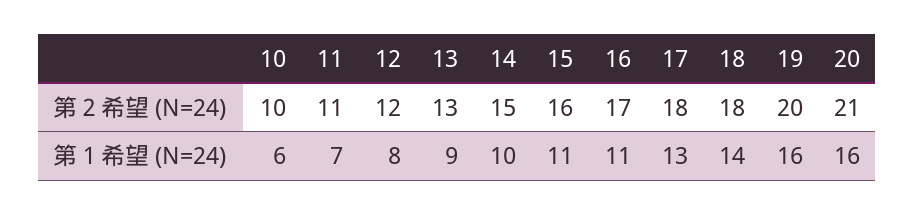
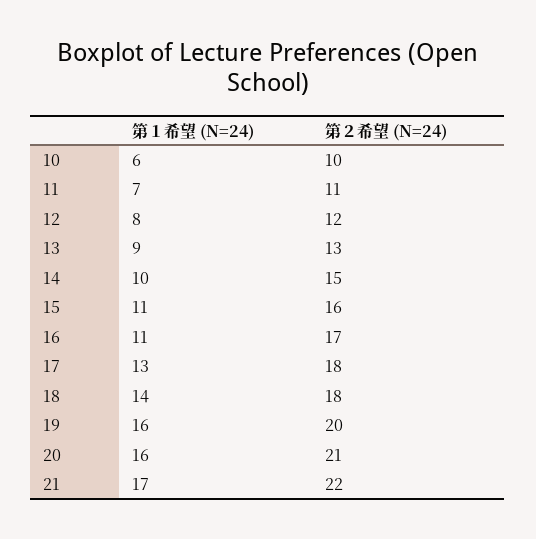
  {
    "10": {
      "第２希望 (N=24)": 10,
      "第１希望 (N=24)": 6
    },
    "11": {
      "第２希望 (N=24)": 11,
      "第１希望 (N=24)": 7
    },
    "12": {
      "第２希望 (N=24)": 12,
      "第１希望 (N=24)": 8
    },
    "13": {
      "第２希望 (N=24)": 13,
      "第１希望 (N=24)": 9
    },
    "14": {
      "第２希望 (N=24)": 15,
      "第１希望 (N=24)": 10
    },
    "15": {
      "第２希望 (N=24)": 16,
      "第１希望 (N=24)": 11
    },
    "16": {
      "第２希望 (N=24)": 17,
      "第１希望 (N=24)": 11
    },
    "17": {
      "第２希望 (N=24)": 18,
      "第１希望 (N=24)": 13
    },
    "18": {
      "第２希望 (N=24)": 18,
      "第１希望 (N=24)": 14
    },
    "19": {
      "第２希望 (N=24)": 20,
      "第１希望 (N=24)": 16
    },
    "20": {
      "第２希望 (N=24)": 21,
      "第１希望 (N=24)": 16
-   }
+   },
+   "21": {
+     "第１希望 (N=24)": 17,
+     "第２希望 (N=24)": 22
+   }
  }

